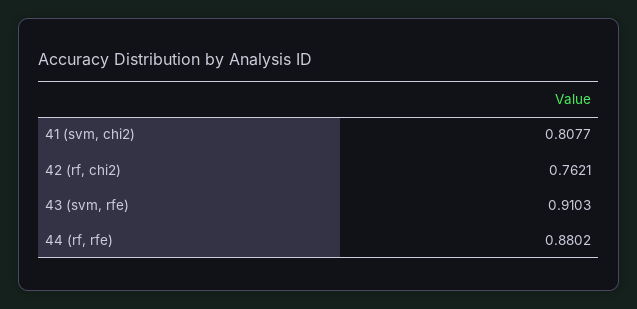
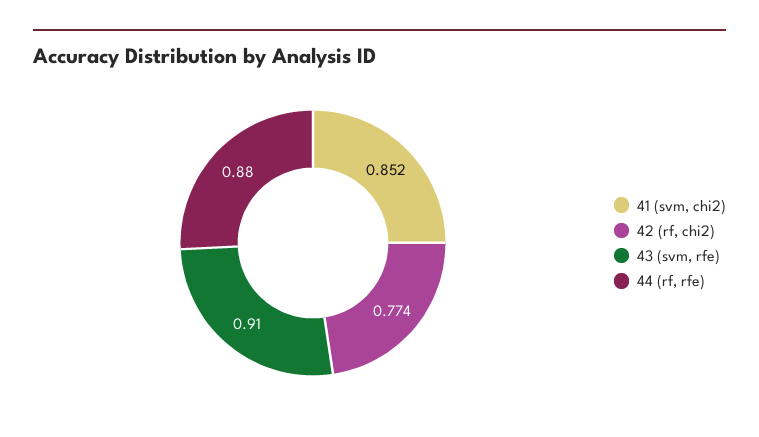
  {
-   "41 (svm, chi2)": 0.8077,
+   "41 (svm, chi2)": 0.852,
-   "42 (rf, chi2)": 0.7621,
+   "42 (rf, chi2)": 0.774,
    "43 (svm, rfe)": 0.9103,
    "44 (rf, rfe)": 0.8802
  }

